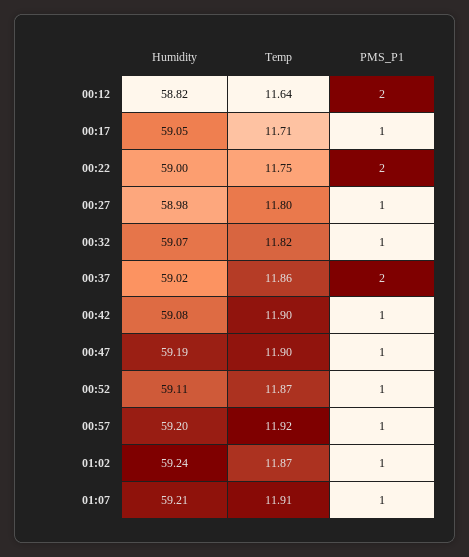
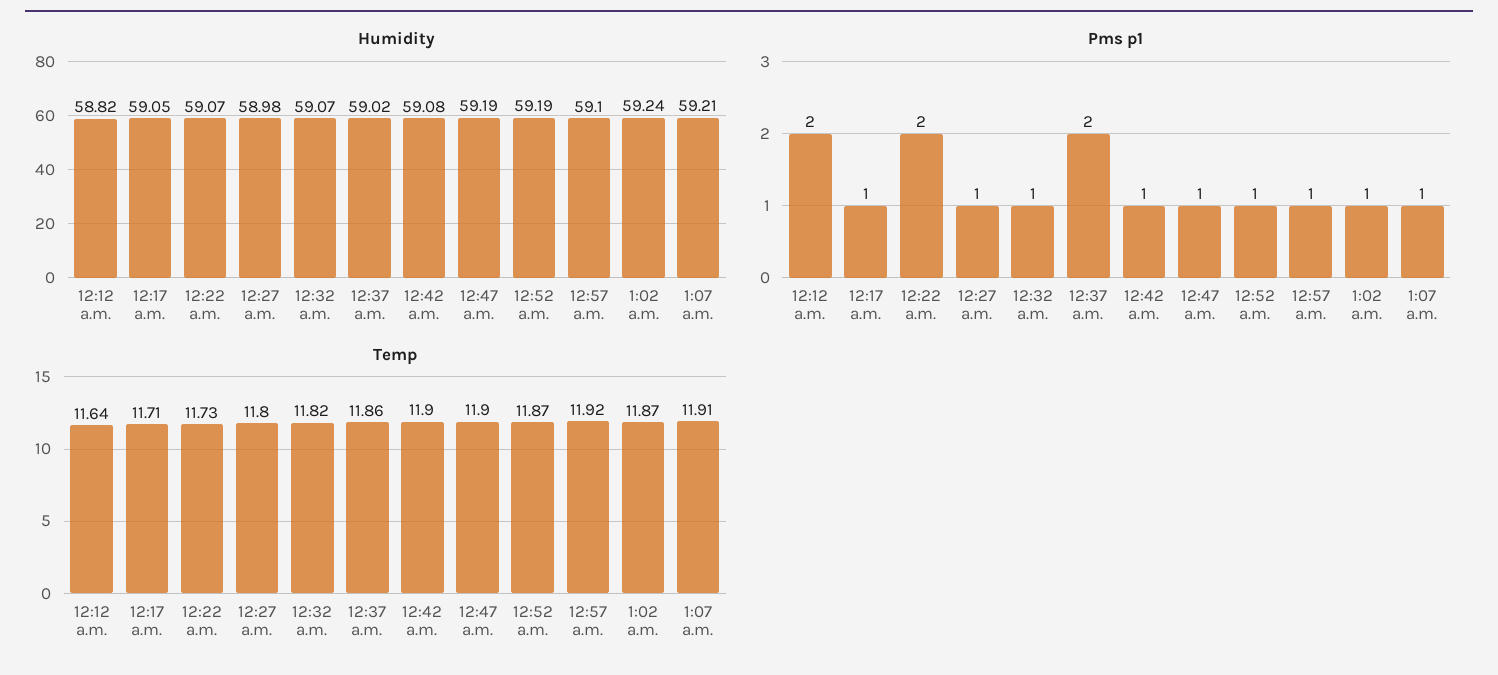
  {
    "Humidity": {
      "00:12": 58.82,
      "00:17": 59.05,
-     "00:22": 59,
+     "00:22": 59.07,
      "00:27": 58.98,
      "00:32": 59.07,
      "00:37": 59.02,
      "00:42": 59.08,
      "00:47": 59.19,
-     "00:52": 59.11,
+     "00:52": 59.19,
-     "00:57": 59.2,
+     "00:57": 59.1,
      "01:02": 59.24,
      "01:07": 59.21
    },
    "Temp": {
      "00:12": 11.64,
      "00:17": 11.71,
-     "00:22": 11.75,
+     "00:22": 11.73,
      "00:27": 11.8,
      "00:32": 11.82,
      "00:37": 11.86,
      "00:42": 11.9,
      "00:47": 11.9,
      "00:52": 11.87,
      "00:57": 11.92,
      "01:02": 11.87,
      "01:07": 11.91
    },
    "PMS_P1": {
      "00:12": 2,
      "00:17": 1,
      "00:22": 2,
      "00:27": 1,
      "00:32": 1,
      "00:37": 2,
      "00:42": 1,
      "00:47": 1,
      "00:52": 1,
      "00:57": 1,
      "01:02": 1,
      "01:07": 1
    }
  }

